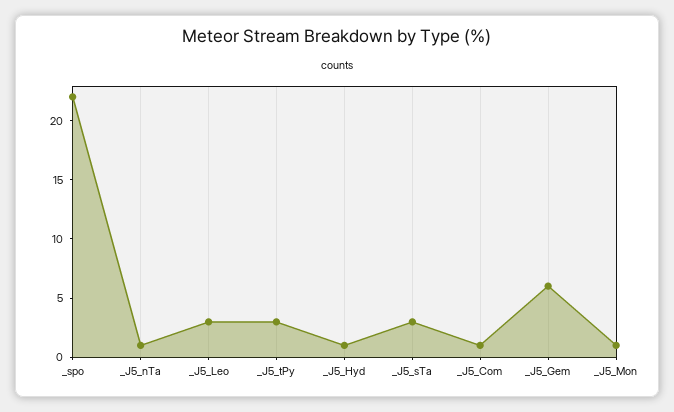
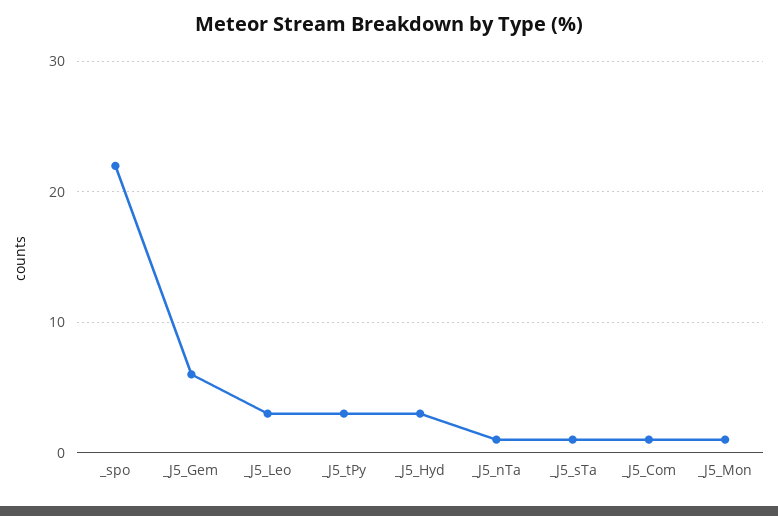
  {
    "_spo": 22,
    "_J5_nTa": 1,
    "_J5_Leo": 3,
    "_J5_tPy": 3,
-   "_J5_Hyd": 1,
+   "_J5_Hyd": 3,
-   "_J5_sTa": 3,
+   "_J5_sTa": 1,
    "_J5_Com": 1,
    "_J5_Gem": 6,
    "_J5_Mon": 1
  }

